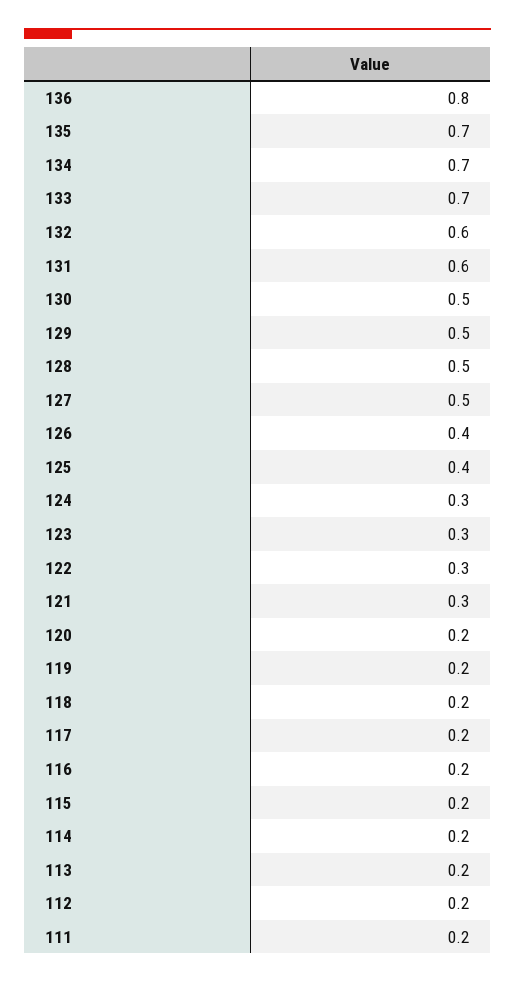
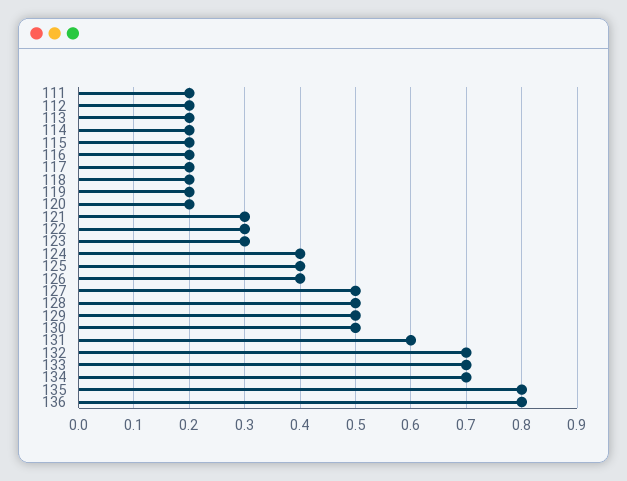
  {
    "136": 0.8,
-   "135": 0.7,
+   "135": 0.8,
    "134": 0.7,
    "133": 0.7,
-   "132": 0.6,
+   "132": 0.7,
    "131": 0.6,
    "130": 0.5,
    "129": 0.5,
    "128": 0.5,
    "127": 0.5,
    "126": 0.4,
    "125": 0.4,
-   "124": 0.3,
+   "124": 0.4,
    "123": 0.3,
    "122": 0.3,
    "121": 0.3,
    "120": 0.2,
    "119": 0.2,
    "118": 0.2,
    "117": 0.2,
    "116": 0.2,
    "115": 0.2,
    "114": 0.2,
    "113": 0.2,
    "112": 0.2,
    "111": 0.2
  }

